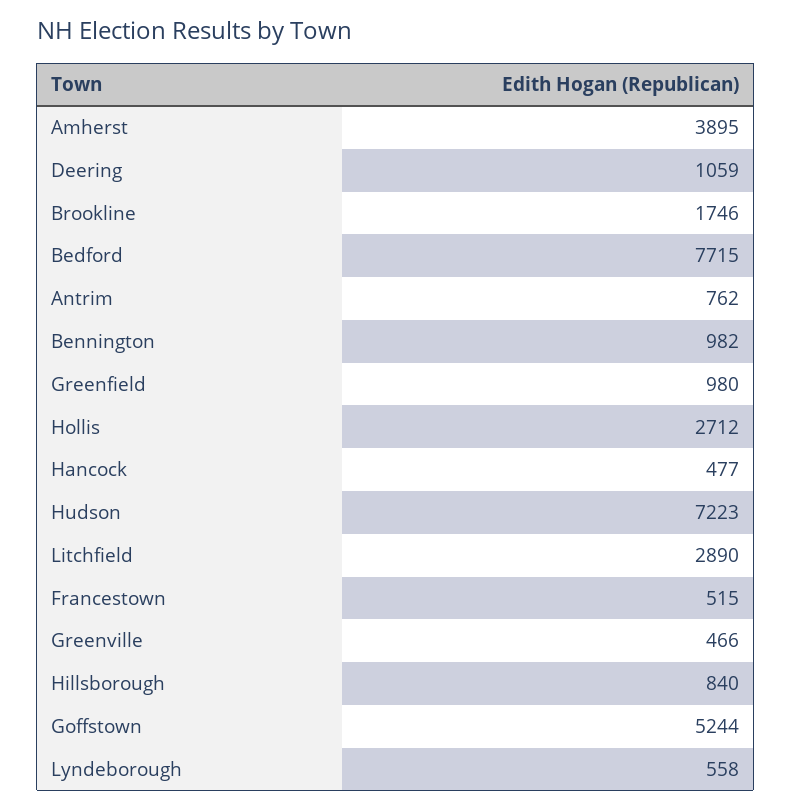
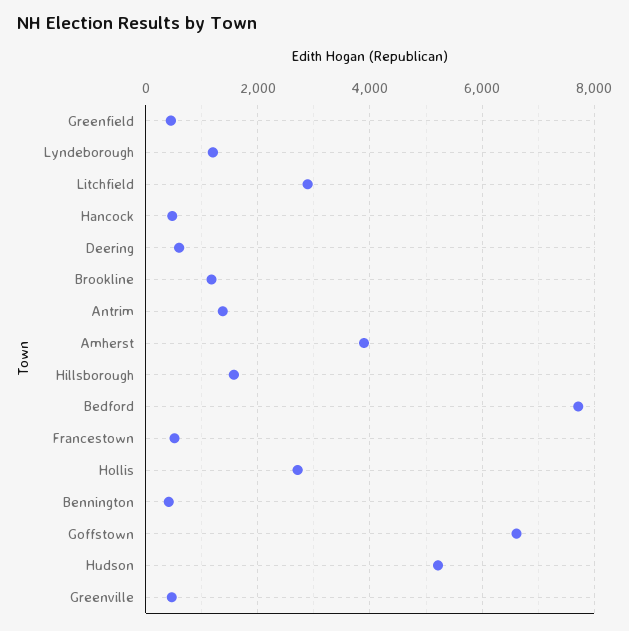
  {
    "Amherst": 3895,
-   "Deering": 1059,
+   "Deering": 600,
-   "Brookline": 1746,
+   "Brookline": 1200,
    "Bedford": 7715,
-   "Antrim": 762,
+   "Antrim": 1400,
-   "Bennington": 982,
+   "Bennington": 400,
-   "Greenfield": 980,
+   "Greenfield": 400,
    "Hollis": 2712,
    "Hancock": 477,
-   "Hudson": 7223,
+   "Hudson": 5200,
    "Litchfield": 2890,
    "Francestown": 515,
    "Greenville": 466,
-   "Hillsborough": 840,
+   "Hillsborough": 1600,
-   "Goffstown": 5244,
+   "Goffstown": 6600,
-   "Lyndeborough": 558
+   "Lyndeborough": 1200
  }

